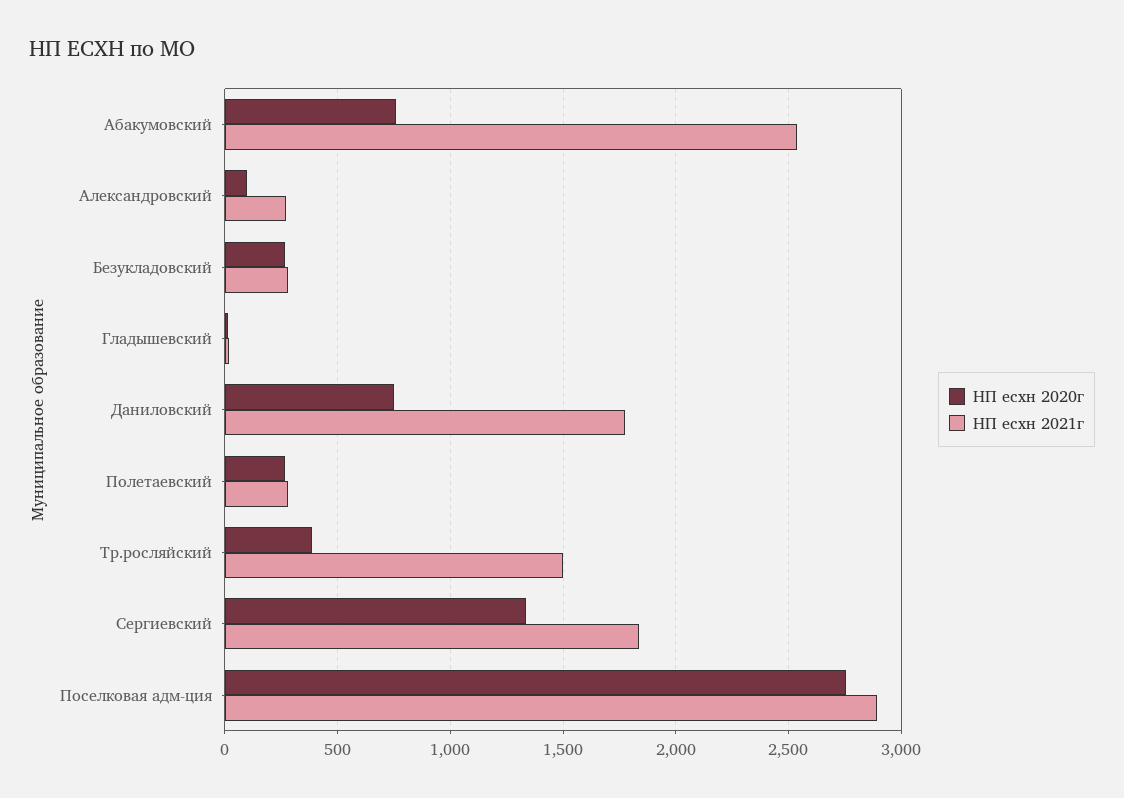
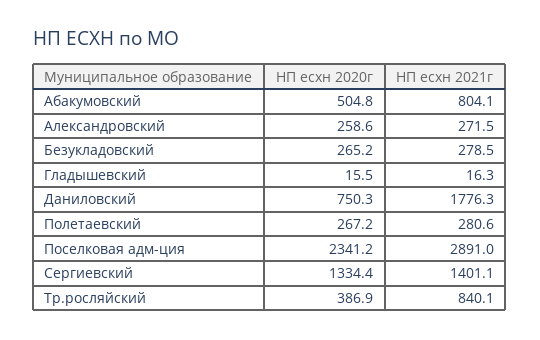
  {
    "НП есхн 2020г": {
-     "Абакумовский": 750,
+     "Абакумовский": 504.8,
-     "Александровский": 100,
+     "Александровский": 258.6,
      "Безукладовский": 265.2,
      "Гладышевский": 15.5,
      "Даниловский": 750.3,
      "Полетаевский": 267.2,
      "Тр.росляйский": 386.9,
      "Сергиевский": 1334.4,
-     "Поселковая адм-ция": 2750
+     "Поселковая адм-ция": 2341.2
    },
    "НП есхн 2021г": {
-     "Абакумовский": 2550,
+     "Абакумовский": 804.1,
      "Александровский": 271.5,
      "Безукладовский": 278.5,
      "Гладышевский": 16.3,
      "Даниловский": 1776.3,
      "Полетаевский": 280.6,
-     "Тр.росляйский": 1500,
+     "Тр.росляйский": 840.1,
-     "Сергиевский": 1850,
+     "Сергиевский": 1401.1,
      "Поселковая адм-ция": 2891
    }
  }

